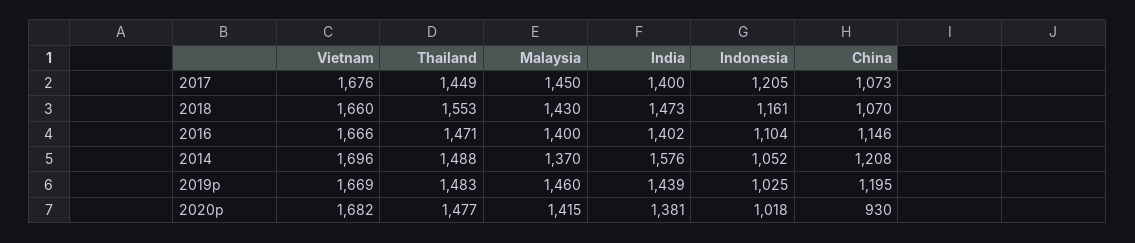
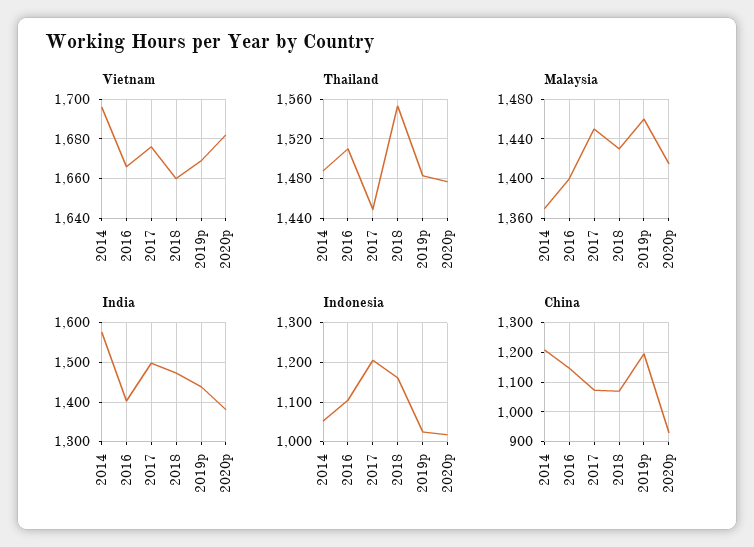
  {
    "Vietnam": {
      "2017": 1676,
      "2018": 1660,
      "2016": 1666,
      "2014": 1696,
      "2019p": 1669,
      "2020p": 1682
    },
    "Thailand": {
      "2017": 1449,
      "2018": 1553,
-     "2016": 1471,
+     "2016": 1510,
      "2014": 1488,
      "2019p": 1483,
      "2020p": 1477
    },
    "Malaysia": {
      "2017": 1450,
      "2018": 1430,
      "2016": 1400,
      "2014": 1370,
      "2019p": 1460,
      "2020p": 1415
    },
    "India": {
-     "2017": 1400,
+     "2017": 1500,
      "2018": 1473,
      "2016": 1402,
      "2014": 1576,
      "2019p": 1439,
      "2020p": 1381
    },
    "Indonesia": {
      "2017": 1205,
      "2018": 1161,
      "2016": 1104,
      "2014": 1052,
      "2019p": 1025,
      "2020p": 1018
    },
    "China": {
      "2017": 1073,
      "2018": 1070,
      "2016": 1146,
      "2014": 1208,
      "2019p": 1195,
      "2020p": 930
    }
  }

